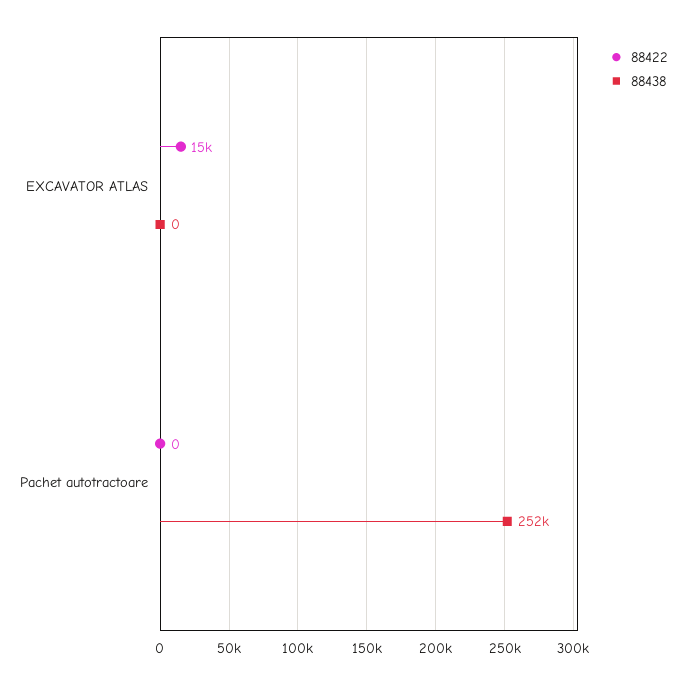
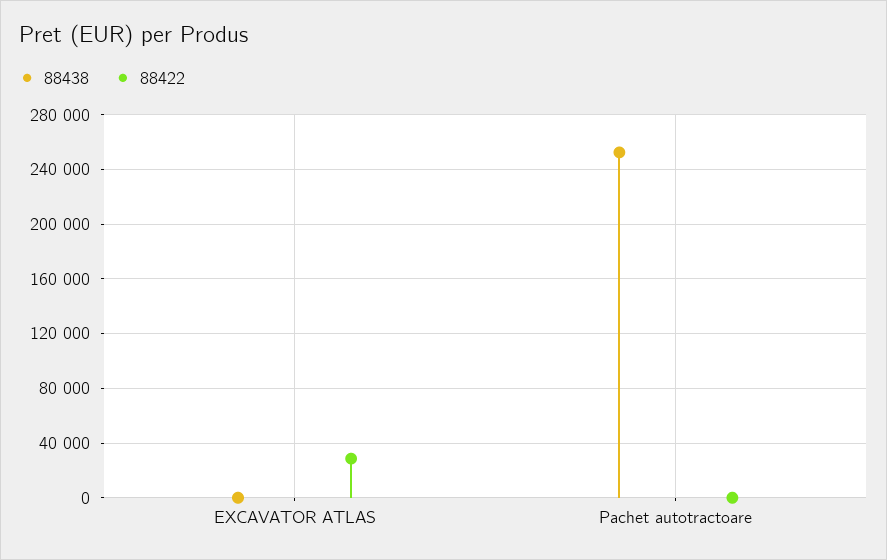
  {
    "88422": {
-     "EXCAVATOR ATLAS": 15000,
+     "EXCAVATOR ATLAS": 30000,
      "Pachet autotractoare": 0
    },
    "88438": {
      "EXCAVATOR ATLAS": 0,
      "Pachet autotractoare": 252000
    }
  }

